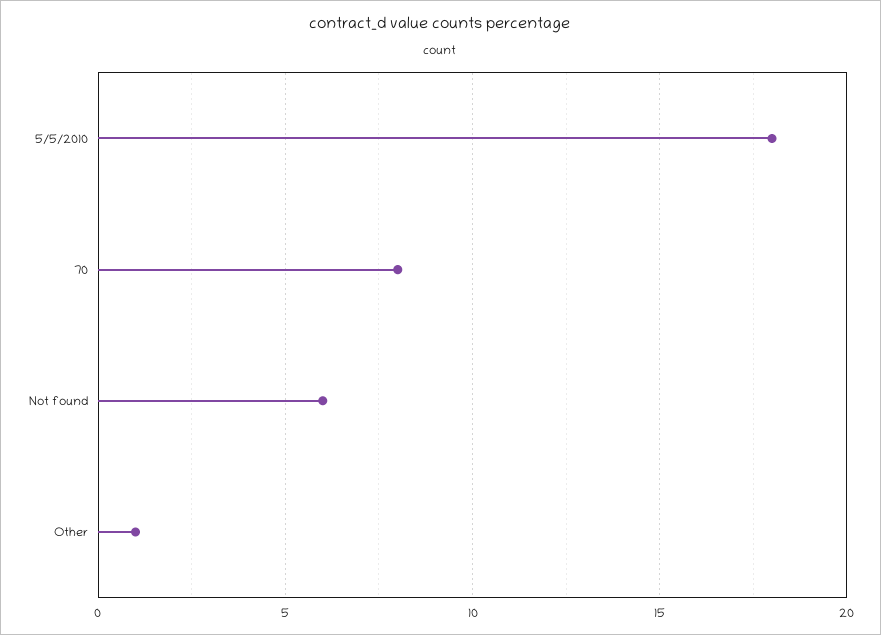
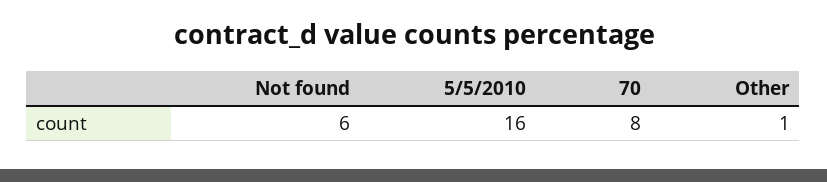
  {
-   "5/5/2010": 18,
+   "5/5/2010": 16,
    "70": 8,
    "Not found": 6,
    "Other": 1
  }

